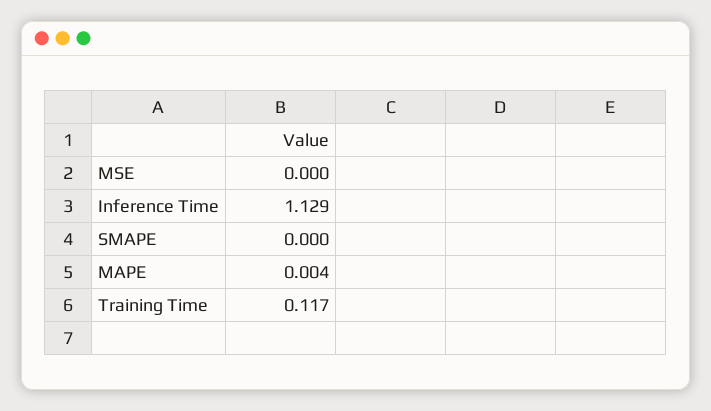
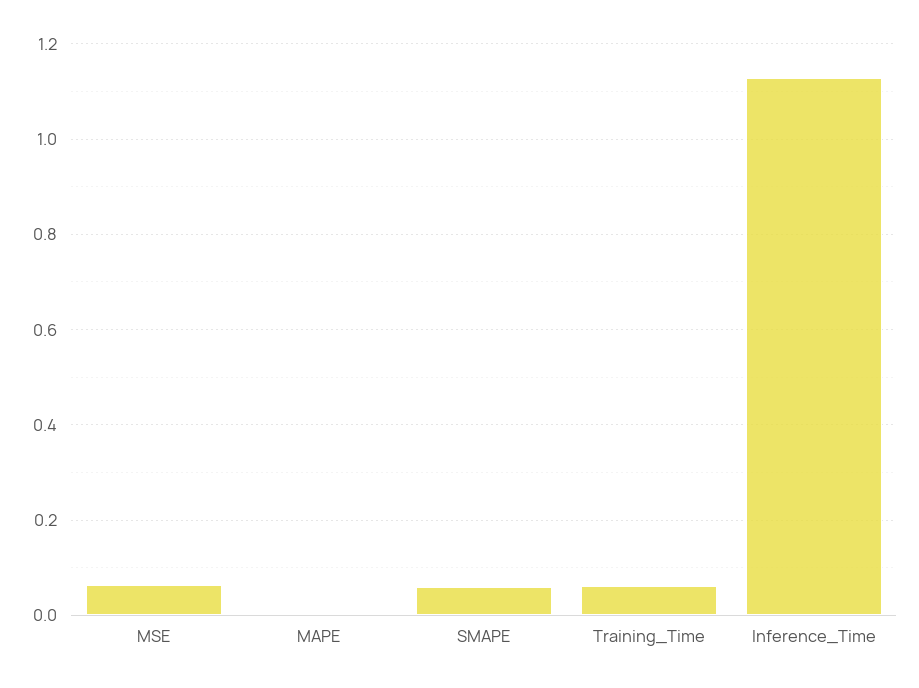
  {
-   "MSE": 0,
+   "MSE": 0.06,
    "Inference Time": 1.129,
-   "SMAPE": 0,
+   "SMAPE": 0.06,
    "MAPE": 0.004,
-   "Training Time": 0.117
+   "Training Time": 0.06
  }

